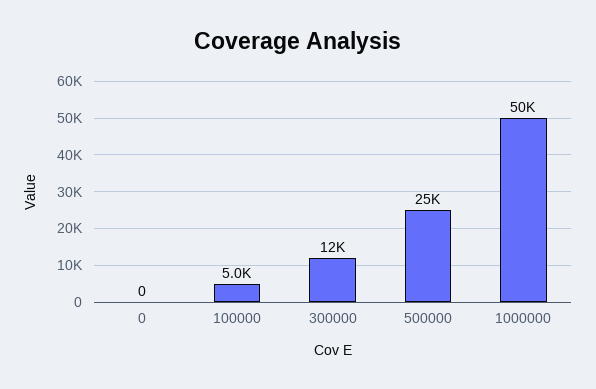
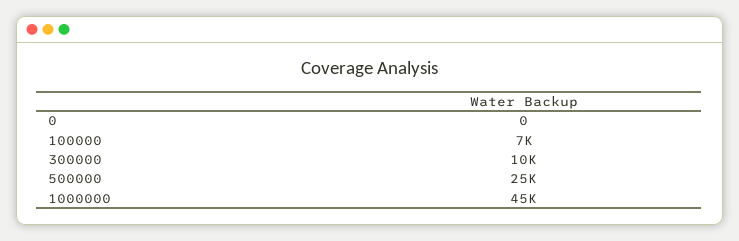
  {
    "0": 0,
-   "100000": 5000,
+   "100000": 7000,
-   "300000": 12000,
+   "300000": 10000,
    "500000": 25000,
-   "1000000": 50000
+   "1000000": 45000
  }

